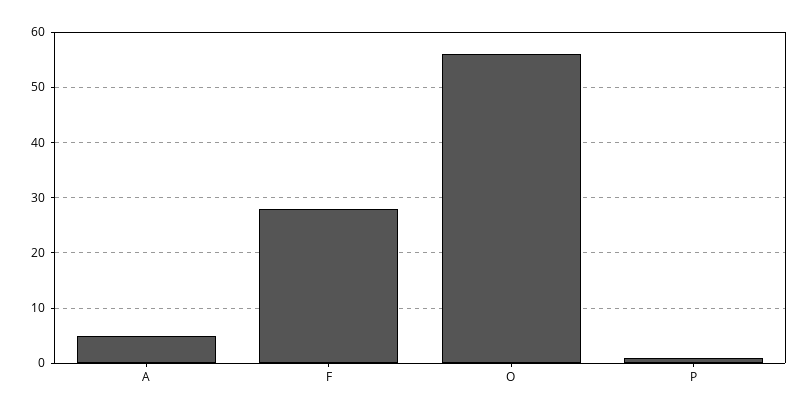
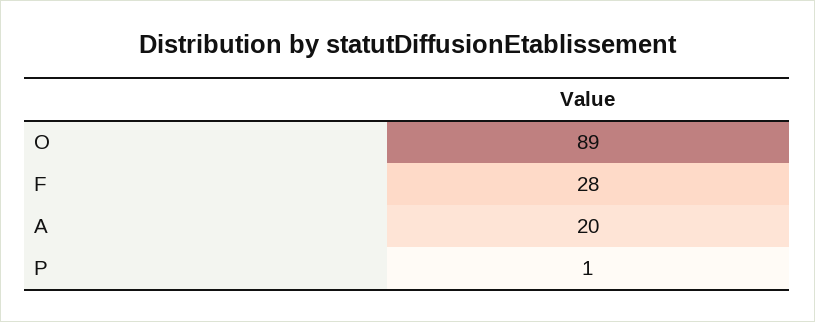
  {
-   "A": 5,
+   "A": 20,
    "F": 28,
-   "O": 55,
+   "O": 89,
    "P": 1
  }

